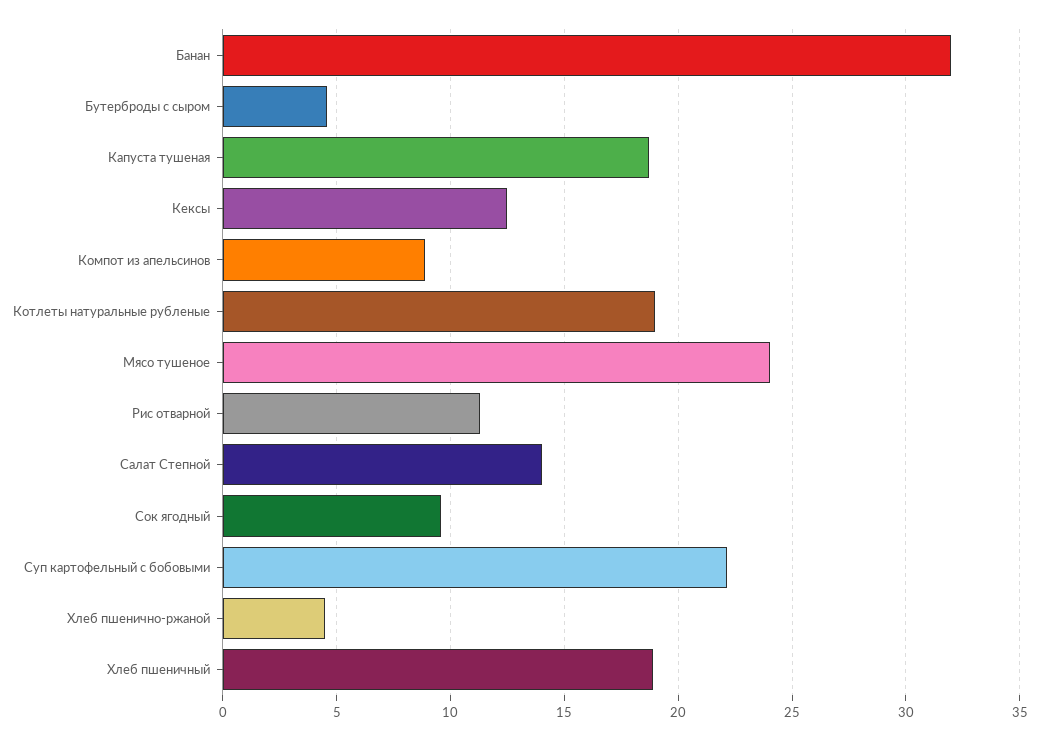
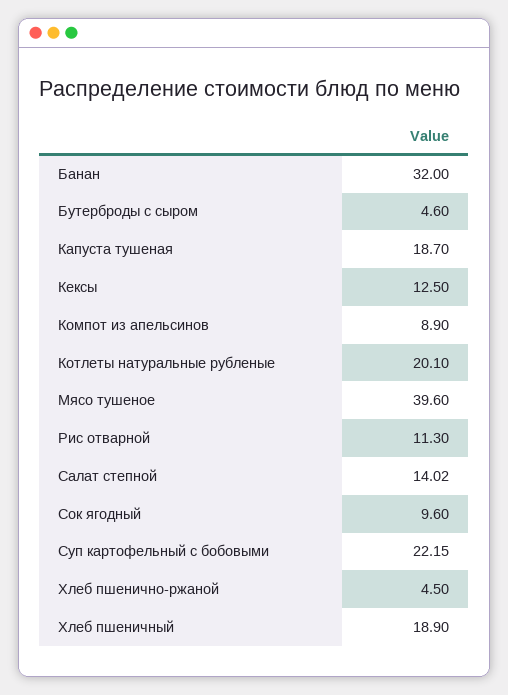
  {
    "Банан": 32,
    "Бутерброды с сыром": 4.6,
    "Капуста тушеная": 18.7,
    "Кексы": 12.5,
    "Компот из апельсинов": 8.9,
-   "Котлеты натуральные рубленые": 19,
+   "Котлеты натуральные рубленые": 20.1,
-   "Мясо тушеное": 24,
+   "Мясо тушеное": 39.6,
    "Рис отварной": 11.3,
    "Салат Степной": 14.02,
    "Сок ягодный": 9.6,
    "Суп картофельный с бобовыми": 22.15,
    "Хлеб пшенично-ржаной": 4.5,
    "Хлеб пшеничный": 18.9
  }

